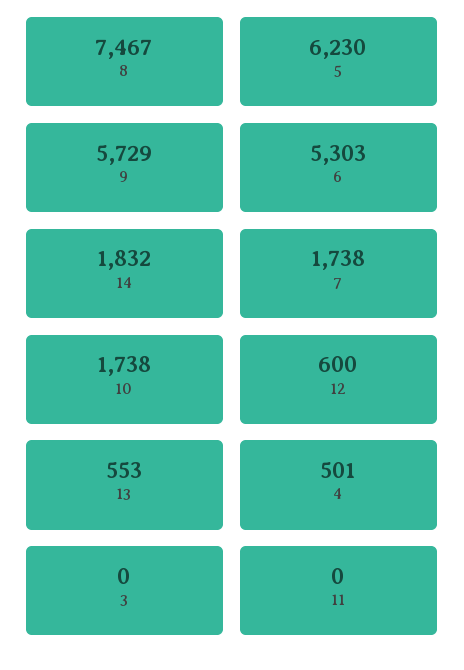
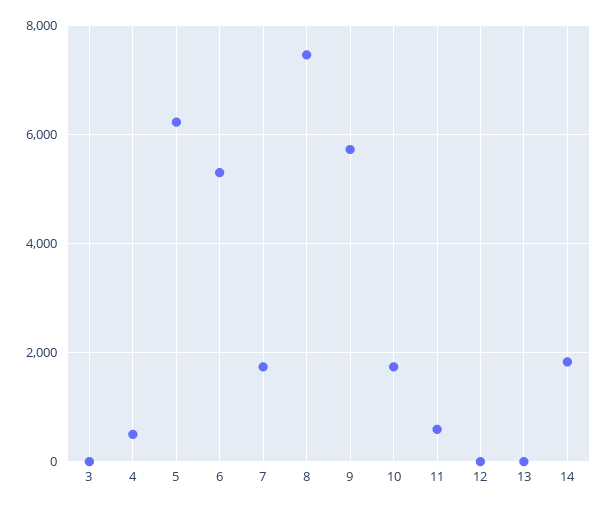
  {
    "8": 7467,
    "5": 6230,
    "9": 5729,
    "6": 5303,
    "14": 1832,
    "7": 1738,
    "10": 1738,
-   "12": 600,
+   "12": 0,
-   "13": 553,
+   "13": 0,
    "4": 501,
    "3": 0,
-   "11": 0
+   "11": 600
  }

